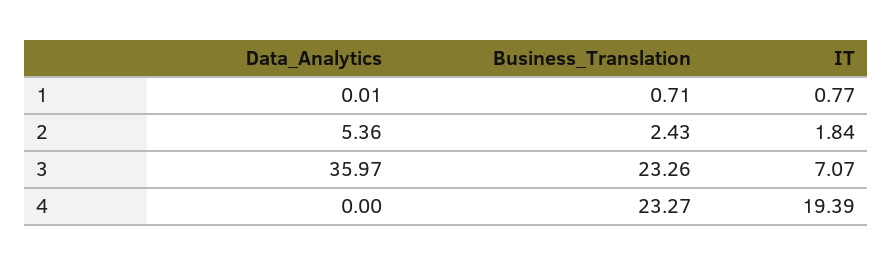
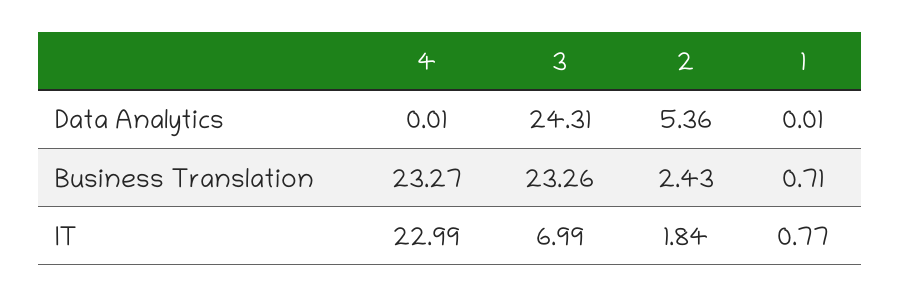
  {
    "Data_Analytics": {
      "1": 0.01,
      "2": 5.36,
-     "3": 35.97,
+     "3": 24.31,
-     "4": 0
+     "4": 0.01
    },
    "Business_Translation": {
      "1": 0.71,
      "2": 2.43,
      "3": 23.26,
      "4": 23.27
    },
    "IT": {
      "1": 0.77,
      "2": 1.84,
-     "3": 7.07,
+     "3": 6.99,
-     "4": 19.39
+     "4": 22.99
    }
  }

